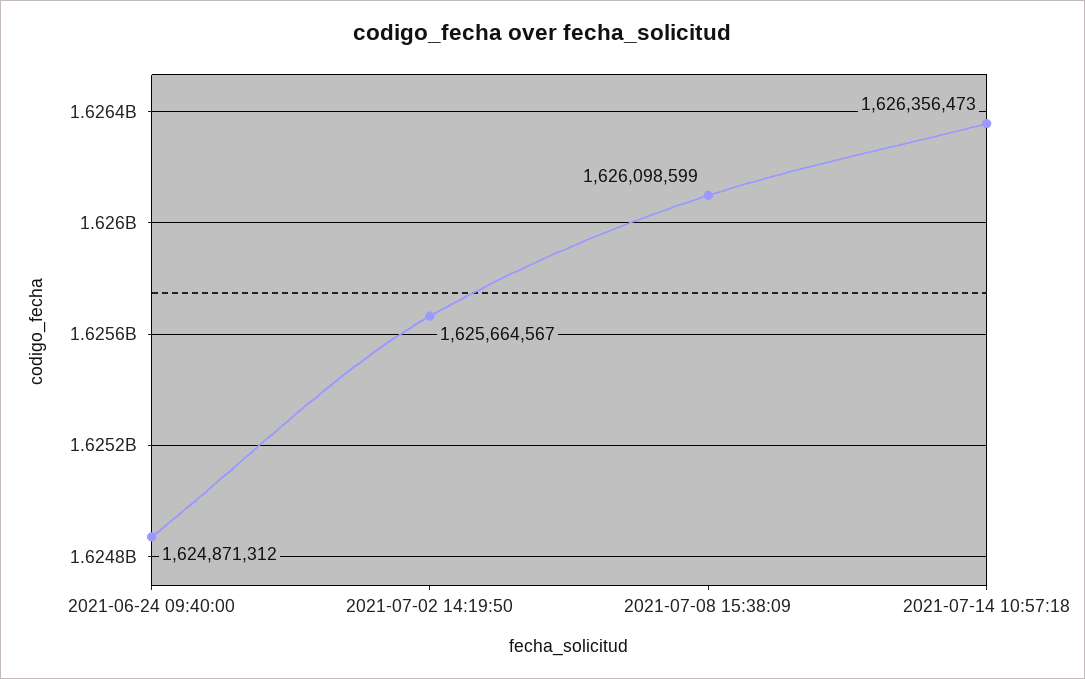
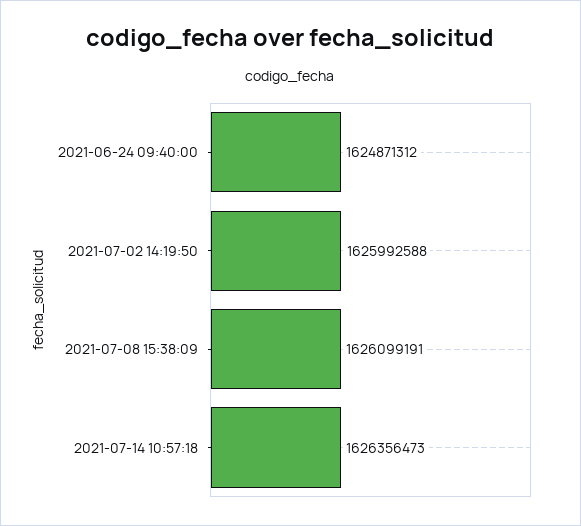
  {
    "2021-06-24 09:40:00": 1624871312,
-   "2021-07-02 14:19:50": 1625664567,
+   "2021-07-02 14:19:50": 1625992588,
-   "2021-07-08 15:38:09": 1626098599,
+   "2021-07-08 15:38:09": 1626099191,
    "2021-07-14 10:57:18": 1626356473
  }

